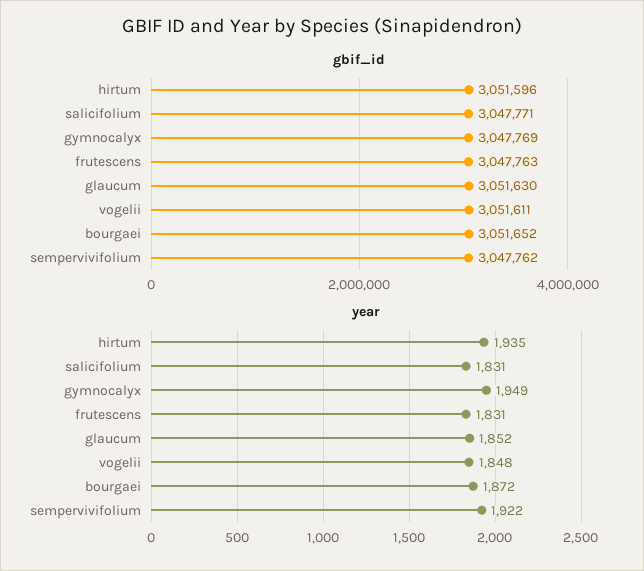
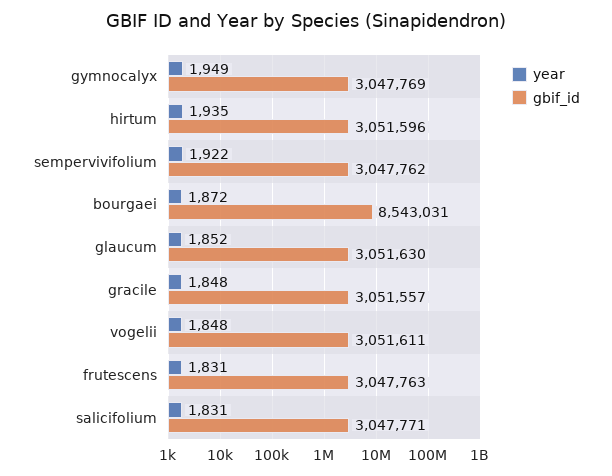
  {
    "gbif_id": {
      "hirtum": 3051596,
      "salicifolium": 3047771,
      "gymnocalyx": 3047769,
      "frutescens": 3047763,
      "glaucum": 3051630,
      "vogelii": 3051611,
-     "bourgaei": 3051652,
+     "bourgaei": 8543031,
-     "sempervivifolium": 3047762
+     "sempervivifolium": 3047762,
+     "gracile": 3051557
    },
    "year": {
      "hirtum": 1935,
      "salicifolium": 1831,
      "gymnocalyx": 1949,
      "frutescens": 1831,
      "glaucum": 1852,
      "vogelii": 1848,
      "bourgaei": 1872,
-     "sempervivifolium": 1922
+     "sempervivifolium": 1922,
+     "gracile": 1848
    }
  }

